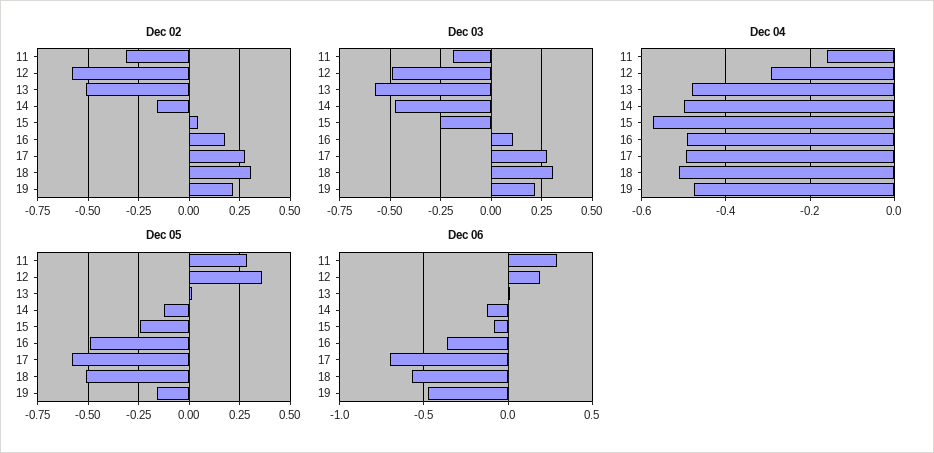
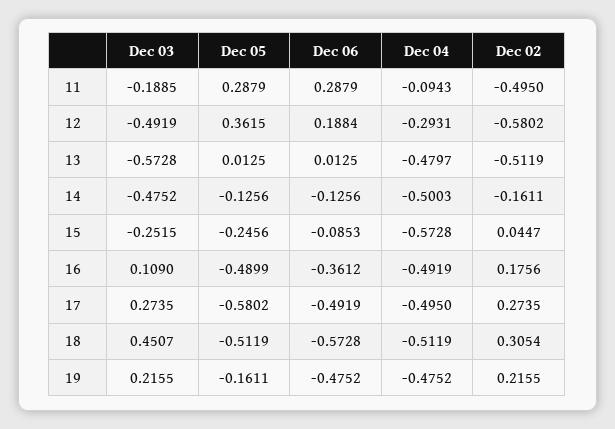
  {
    "Dec 02": {
-     "11": -0.3,
+     "11": -0.495,
      "12": -0.5802,
      "13": -0.5119,
      "14": -0.1611,
      "15": 0.0447,
      "16": 0.1756,
      "17": 0.2735,
      "18": 0.3054,
      "19": 0.2155
    },
    "Dec 03": {
      "11": -0.1885,
      "12": -0.4919,
      "13": -0.5728,
      "14": -0.4752,
      "15": -0.2515,
      "16": 0.109,
      "17": 0.2735,
-     "18": 0.3,
+     "18": 0.4507,
      "19": 0.2155
    },
    "Dec 04": {
-     "11": -0.16,
+     "11": -0.0943,
      "12": -0.2931,
      "13": -0.4797,
      "14": -0.5003,
      "15": -0.5728,
      "16": -0.4919,
      "17": -0.495,
      "18": -0.5119,
      "19": -0.4752
    },
    "Dec 05": {
      "11": 0.2879,
      "12": 0.3615,
      "13": 0.0125,
      "14": -0.1256,
      "15": -0.2456,
      "16": -0.4899,
      "17": -0.5802,
      "18": -0.5119,
      "19": -0.1611
    },
    "Dec 06": {
      "11": 0.2879,
      "12": 0.1884,
      "13": 0.0125,
      "14": -0.1256,
      "15": -0.0853,
      "16": -0.3612,
-     "17": -0.7,
+     "17": -0.4919,
      "18": -0.5728,
      "19": -0.4752
    }
  }

